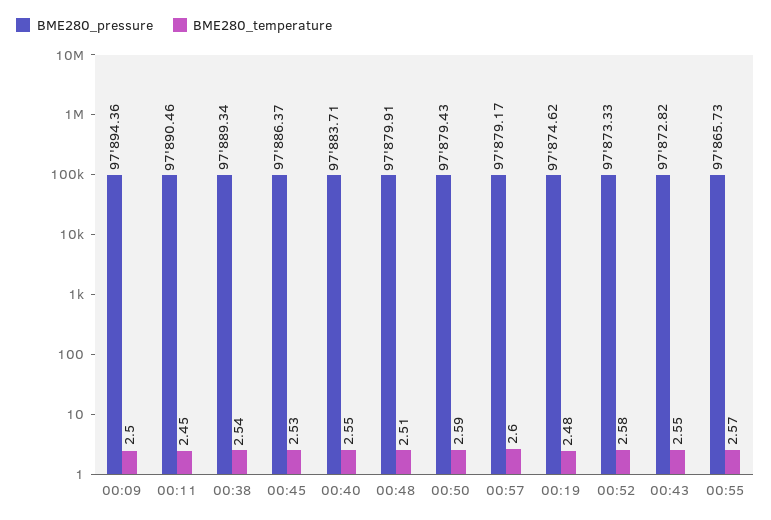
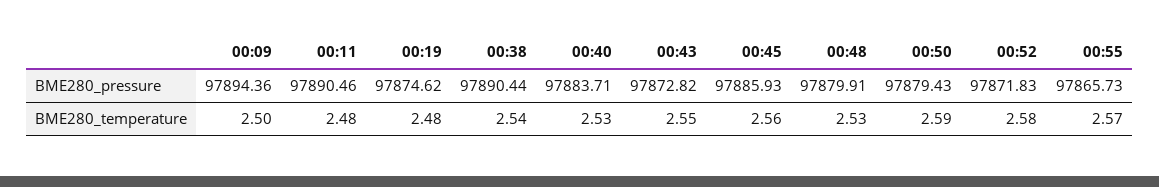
  {
    "BME280_pressure": {
      "00:09": 97894.36,
      "00:11": 97890.46,
-     "00:38": 97889.34,
+     "00:38": 97890.44,
-     "00:45": 97886.37,
+     "00:45": 97885.93,
      "00:40": 97883.71,
      "00:48": 97879.91,
      "00:50": 97879.43,
-     "00:57": 97879.17,
      "00:19": 97874.62,
-     "00:52": 97873.33,
+     "00:52": 97871.83,
      "00:43": 97872.82,
      "00:55": 97865.73
    },
    "BME280_temperature": {
      "00:09": 2.5,
-     "00:11": 2.45,
+     "00:11": 2.48,
      "00:38": 2.54,
-     "00:45": 2.53,
+     "00:45": 2.56,
-     "00:40": 2.55,
+     "00:40": 2.53,
-     "00:48": 2.51,
+     "00:48": 2.53,
      "00:50": 2.59,
-     "00:57": 2.6,
      "00:19": 2.48,
      "00:52": 2.58,
      "00:43": 2.55,
      "00:55": 2.57
    }
  }

